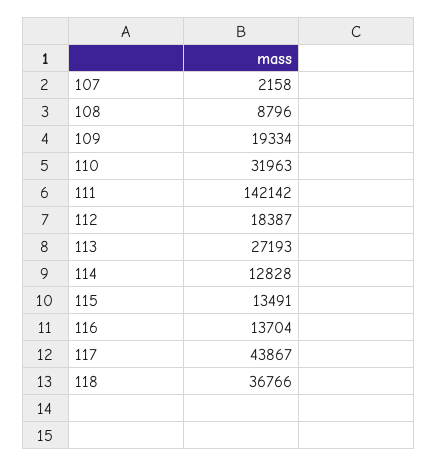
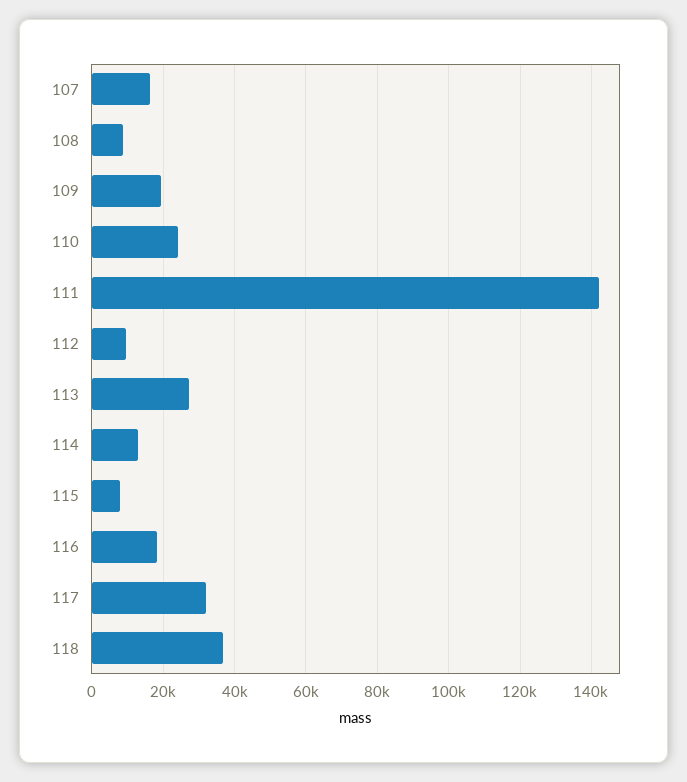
  {
-   "107": 2158,
+   "107": 16000,
    "108": 8796,
    "109": 19334,
-   "110": 31963,
+   "110": 24000,
    "111": 142142,
-   "112": 18387,
+   "112": 10000,
    "113": 27193,
    "114": 12828,
-   "115": 13491,
+   "115": 8000,
-   "116": 13704,
+   "116": 18000,
-   "117": 43867,
+   "117": 32000,
    "118": 36766
  }

